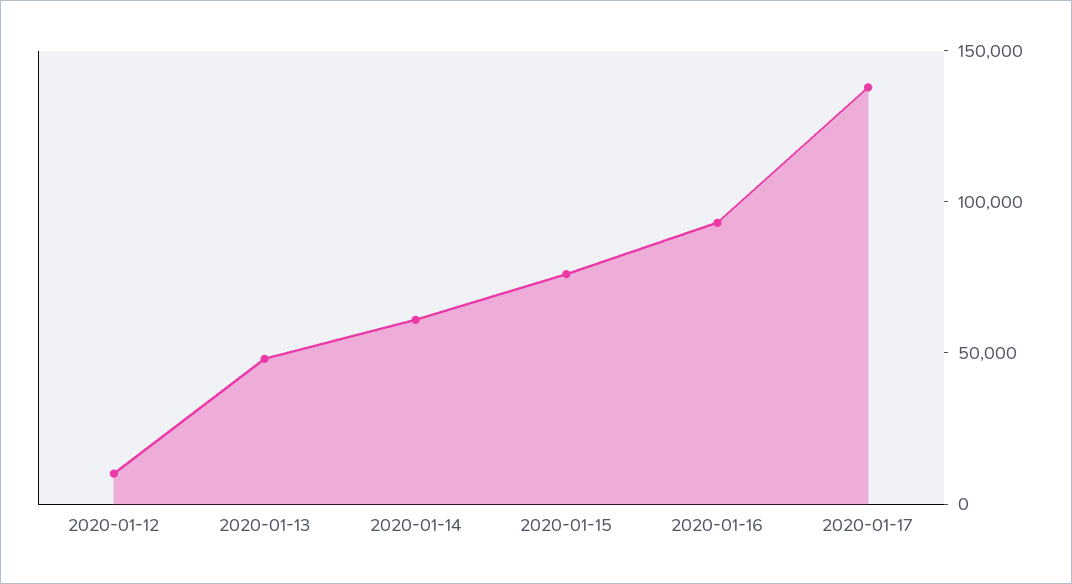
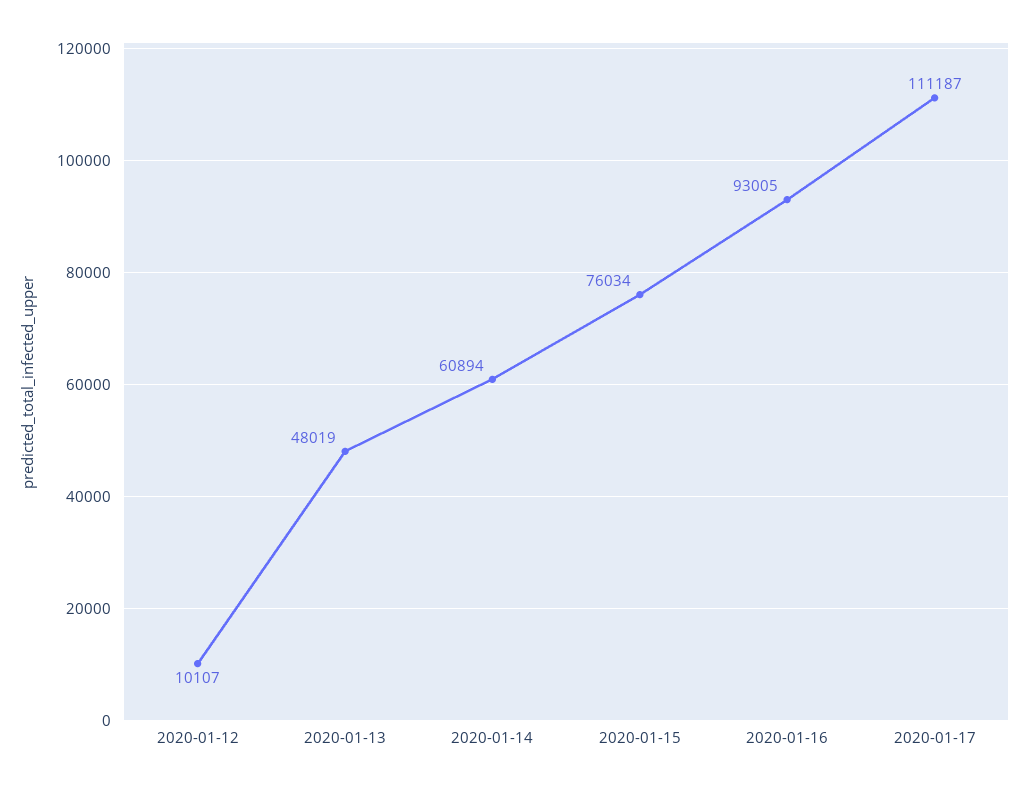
  {
    "2020-01-12": 10107,
    "2020-01-13": 48019,
    "2020-01-14": 60894,
    "2020-01-15": 76034,
    "2020-01-16": 93005,
-   "2020-01-17": 140000
+   "2020-01-17": 111187
  }

